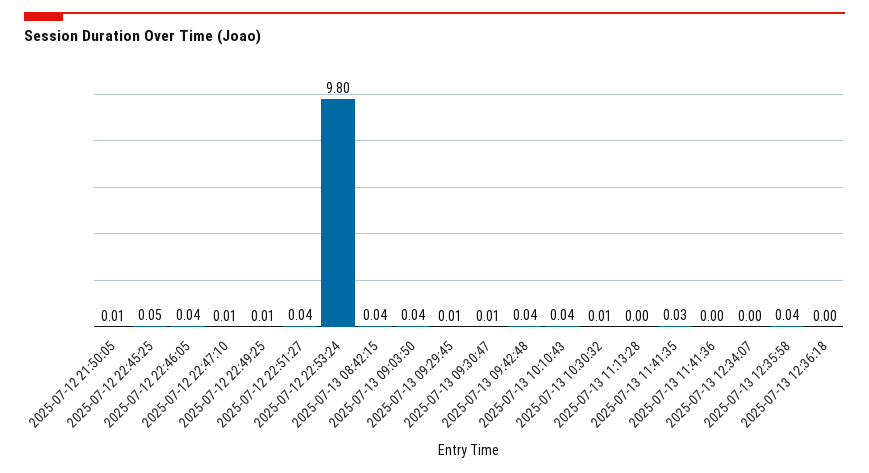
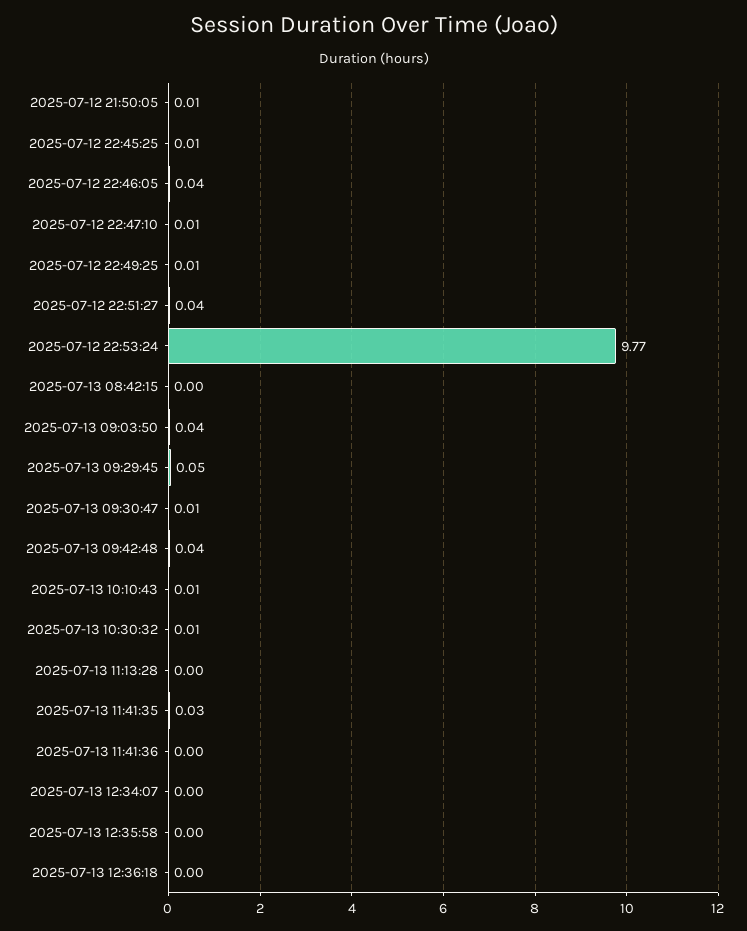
  {
    "2025-07-12 21:50:05": 0.01,
-   "2025-07-12 22:45:25": 0.05,
+   "2025-07-12 22:45:25": 0.01,
    "2025-07-12 22:46:05": 0.04,
    "2025-07-12 22:47:10": 0.01,
    "2025-07-12 22:49:25": 0.01,
    "2025-07-12 22:51:27": 0.04,
-   "2025-07-12 22:53:24": 9.8,
+   "2025-07-12 22:53:24": 9.77,
-   "2025-07-13 08:42:15": 0.04,
+   "2025-07-13 08:42:15": 0,
    "2025-07-13 09:03:50": 0.04,
-   "2025-07-13 09:29:45": 0.01,
+   "2025-07-13 09:29:45": 0.05,
    "2025-07-13 09:30:47": 0.01,
    "2025-07-13 09:42:48": 0.04,
-   "2025-07-13 10:10:43": 0.04,
+   "2025-07-13 10:10:43": 0.01,
    "2025-07-13 10:30:32": 0.01,
    "2025-07-13 11:13:28": 0,
    "2025-07-13 11:41:35": 0.03,
    "2025-07-13 11:41:36": 0,
    "2025-07-13 12:34:07": 0,
-   "2025-07-13 12:35:58": 0.04,
+   "2025-07-13 12:35:58": 0,
    "2025-07-13 12:36:18": 0
  }

